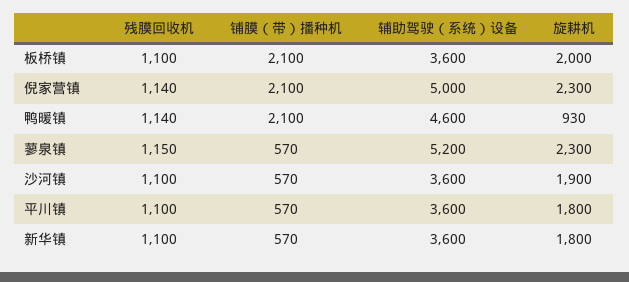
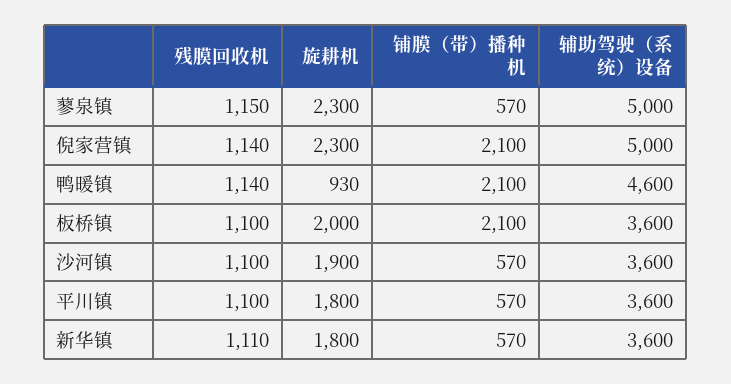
  {
    "残膜回收机": {
      "板桥镇": 1100,
      "倪家营镇": 1140,
      "鸭暖镇": 1140,
      "蓼泉镇": 1150,
      "沙河镇": 1100,
      "平川镇": 1100,
-     "新华镇": 1100
+     "新华镇": 1110
    },
    "铺膜（带）播种机": {
      "板桥镇": 2100,
      "倪家营镇": 2100,
      "鸭暖镇": 2100,
      "蓼泉镇": 570,
      "沙河镇": 570,
      "平川镇": 570,
      "新华镇": 570
    },
    "辅助驾驶（系统）设备": {
      "板桥镇": 3600,
      "倪家营镇": 5000,
      "鸭暖镇": 4600,
-     "蓼泉镇": 5200,
+     "蓼泉镇": 5000,
      "沙河镇": 3600,
      "平川镇": 3600,
      "新华镇": 3600
    },
    "旋耕机": {
      "板桥镇": 2000,
      "倪家营镇": 2300,
      "鸭暖镇": 930,
      "蓼泉镇": 2300,
      "沙河镇": 1900,
      "平川镇": 1800,
      "新华镇": 1800
    }
  }

